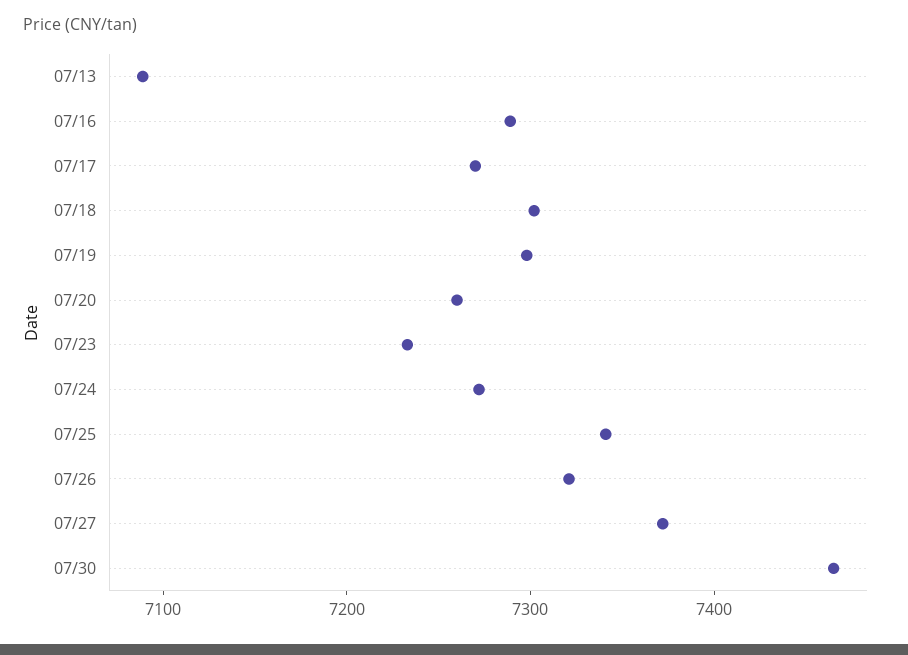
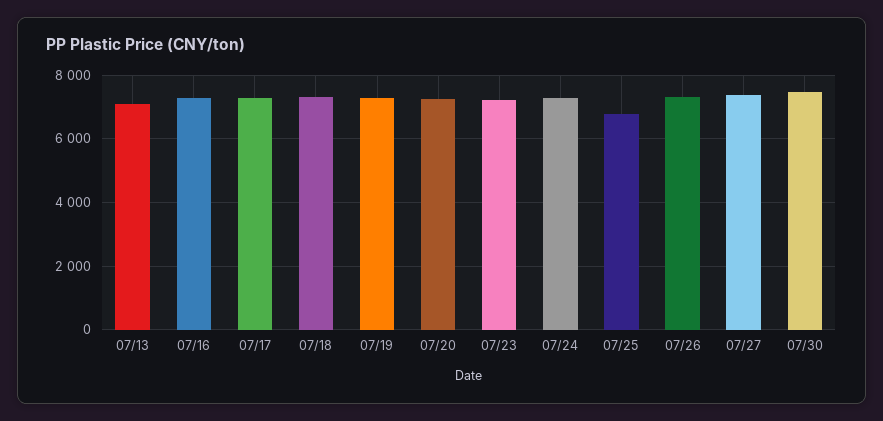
  {
    "07/13": 7080,
    "07/16": 7280,
    "07/17": 7280,
    "07/18": 7300,
    "07/19": 7300,
    "07/20": 7260,
    "07/23": 7240,
    "07/24": 7280,
-   "07/25": 7340,
+   "07/25": 6800,
    "07/26": 7320,
    "07/27": 7380,
    "07/30": 7460
  }

